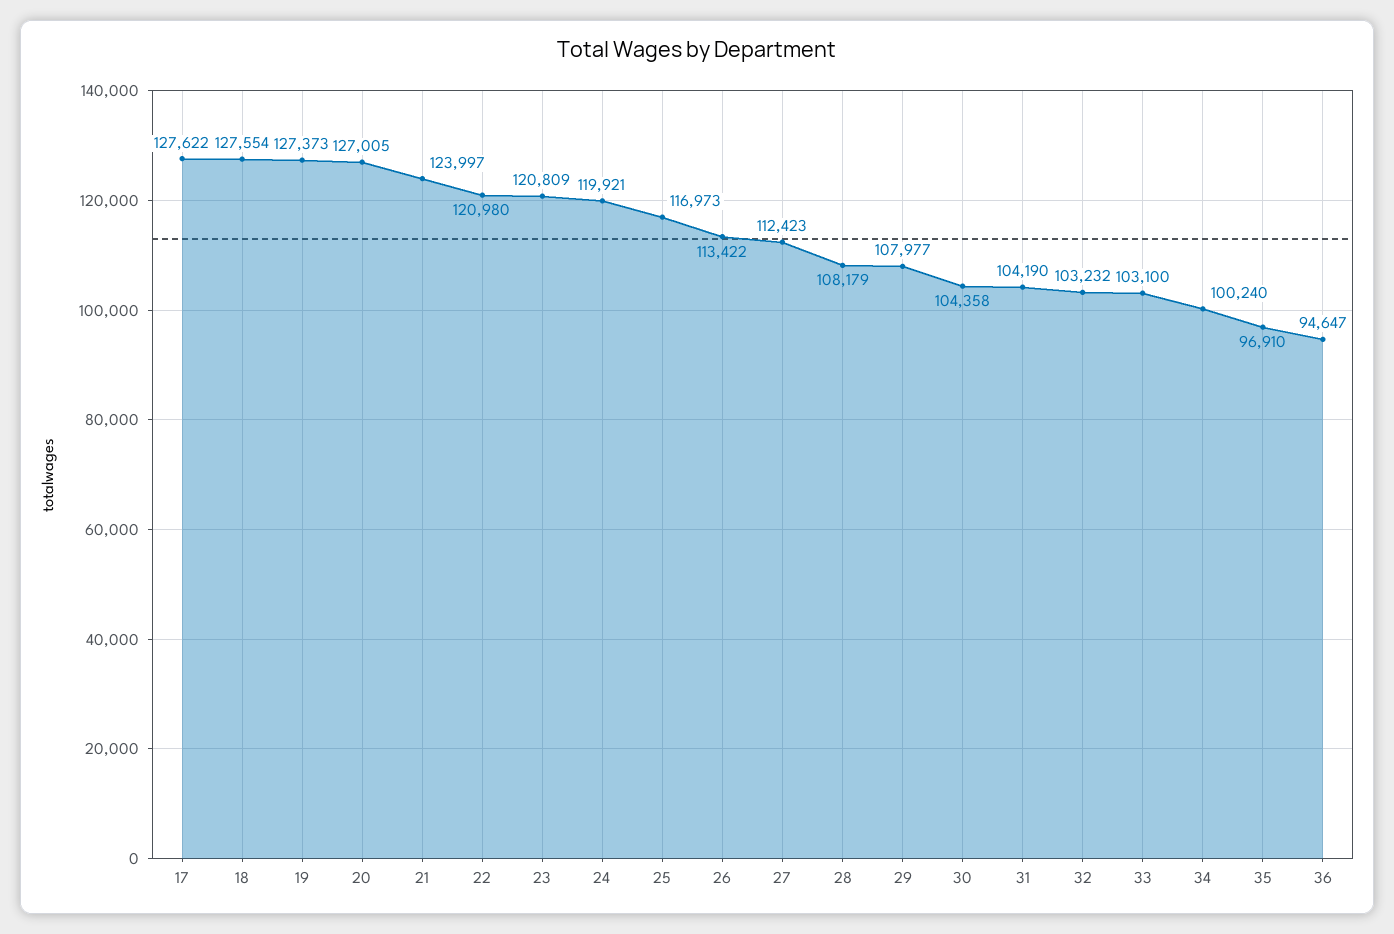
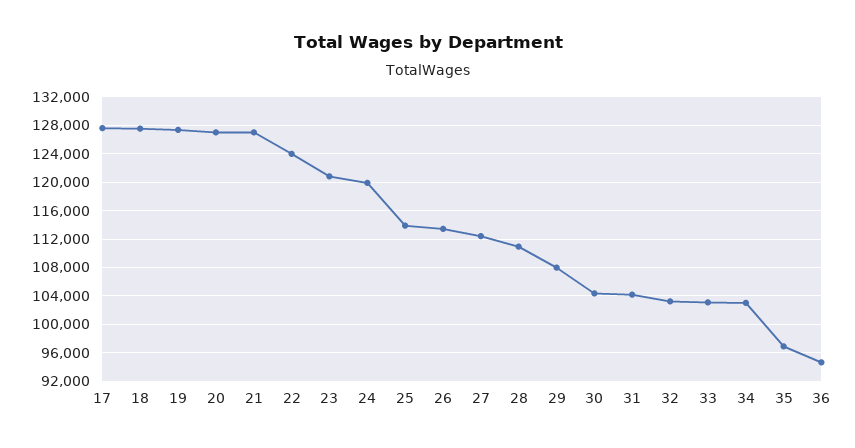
  {
    "17": 127622,
    "18": 127554,
    "19": 127373,
    "20": 127005,
-   "21": 123997,
+   "21": 127000,
-   "22": 120980,
+   "22": 124000,
    "23": 120809,
    "24": 119921,
-   "25": 116973,
+   "25": 114000,
    "26": 113422,
    "27": 112423,
-   "28": 108179,
+   "28": 111000,
    "29": 107977,
    "30": 104358,
    "31": 104190,
    "32": 103232,
    "33": 103100,
-   "34": 100240,
+   "34": 103000,
    "35": 96910,
    "36": 94647
  }

